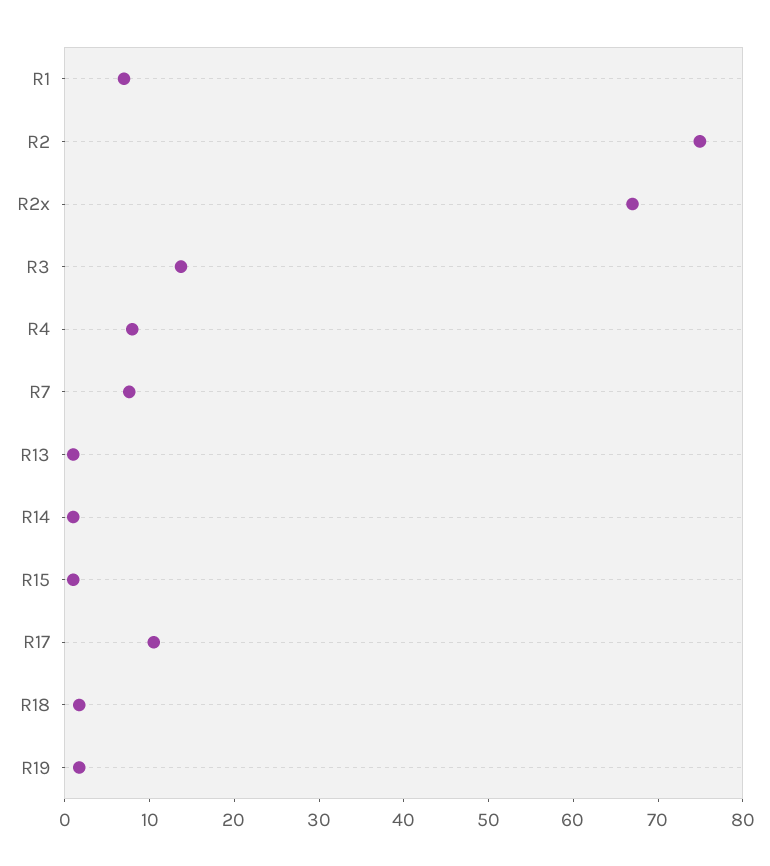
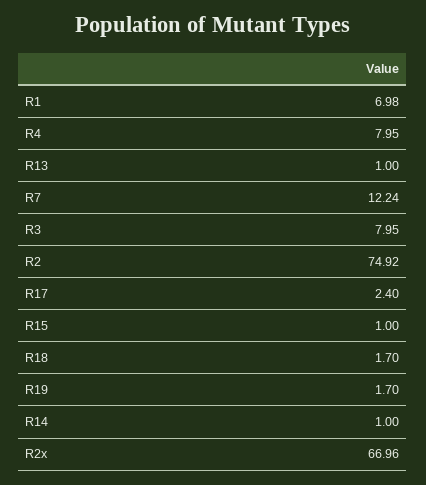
  {
    "R1": 6.98,
    "R2": 74.92,
    "R2x": 66.96,
-   "R3": 14,
+   "R3": 7.95,
    "R4": 7.95,
-   "R7": 8,
+   "R7": 12.24,
    "R13": 1,
    "R14": 1,
    "R15": 1,
-   "R17": 10,
+   "R17": 2.4,
    "R18": 1.7,
    "R19": 1.7
  }

